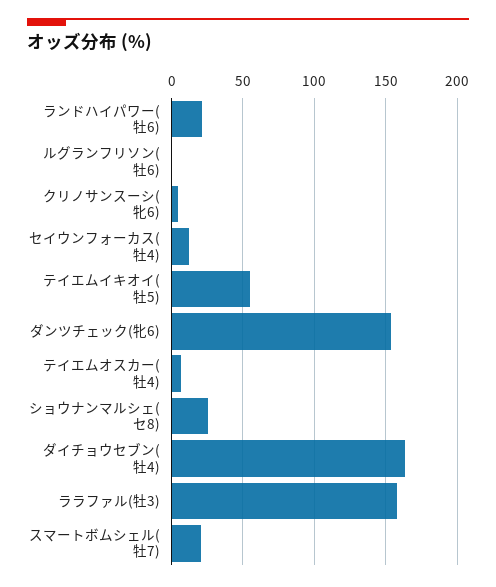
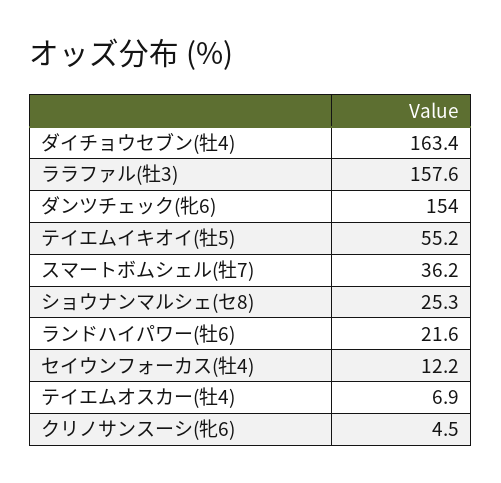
  {
    "ランドハイパワー(牡6)": 21.6,
-   "ルグランフリソン(牡6)": 0,
    "クリノサンスーシ(牝6)": 4.5,
    "セイウンフォーカス(牡4)": 12.2,
    "テイエムイキオイ(牡5)": 55.2,
    "ダンツチェック(牝6)": 154,
    "テイエムオスカー(牡4)": 6.9,
    "ショウナンマルシェ(セ8)": 25.3,
    "ダイチョウセブン(牡4)": 163.4,
    "ララファル(牡3)": 157.6,
-   "スマートボムシェル(牡7)": 20
+   "スマートボムシェル(牡7)": 36.2
  }

